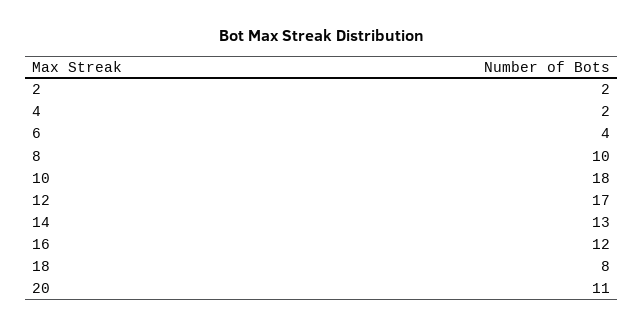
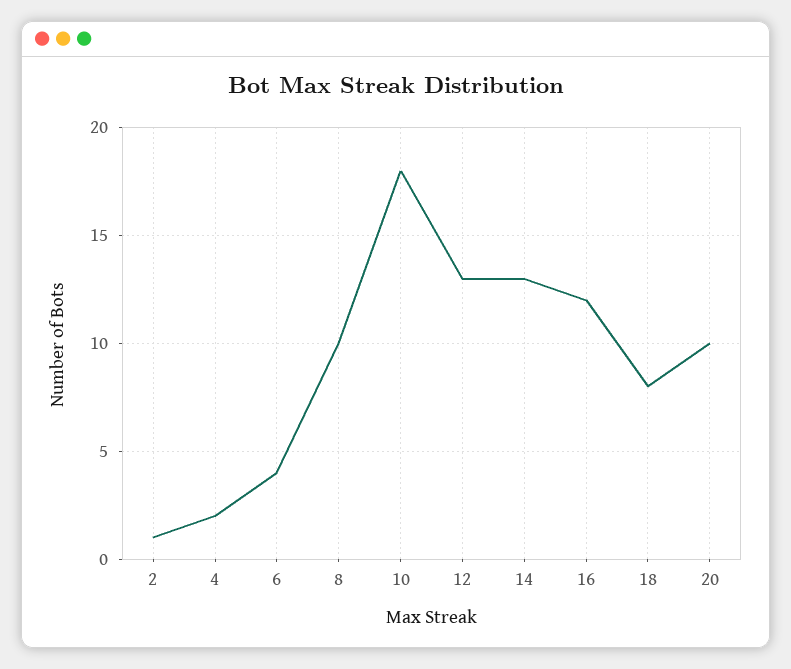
  {
-   "2": 2,
+   "2": 1,
    "4": 2,
    "6": 4,
    "8": 10,
    "10": 18,
-   "12": 17,
+   "12": 13,
    "14": 13,
    "16": 12,
    "18": 8,
-   "20": 11
+   "20": 10
  }

